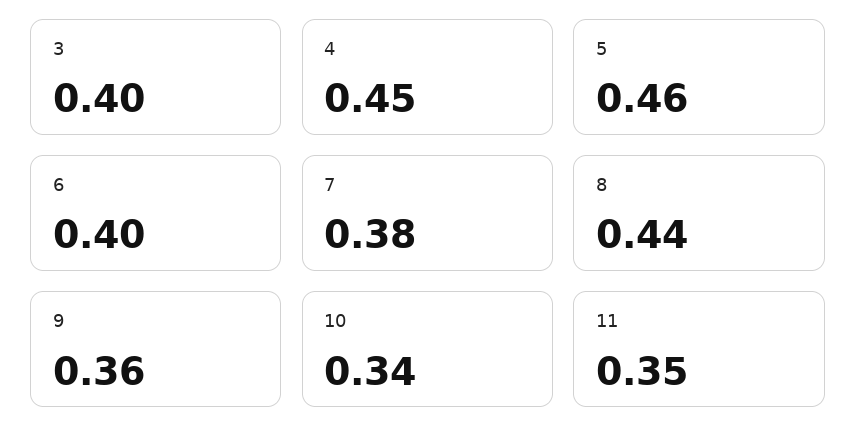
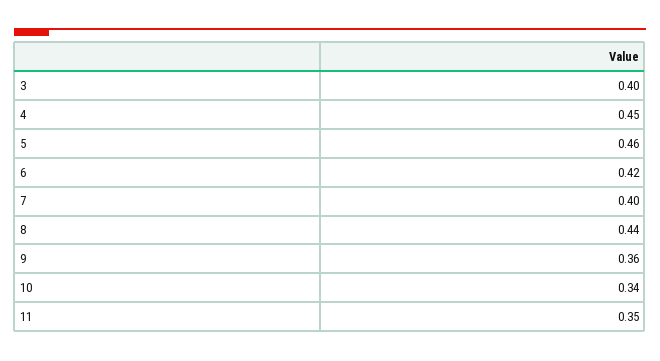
  {
    "3": 0.4,
    "4": 0.45,
    "5": 0.46,
-   "6": 0.4,
+   "6": 0.42,
-   "7": 0.38,
+   "7": 0.4,
    "8": 0.44,
    "9": 0.36,
    "10": 0.34,
    "11": 0.35
  }

